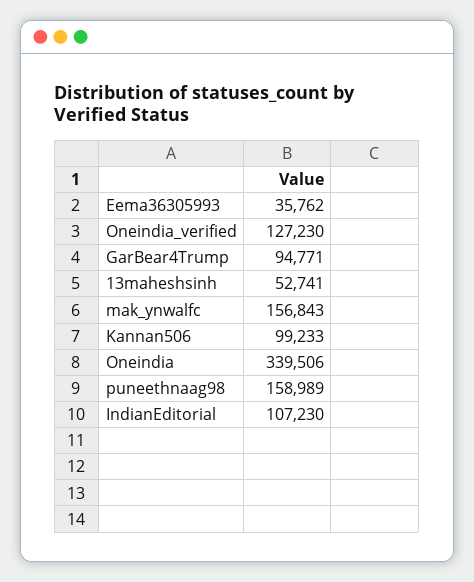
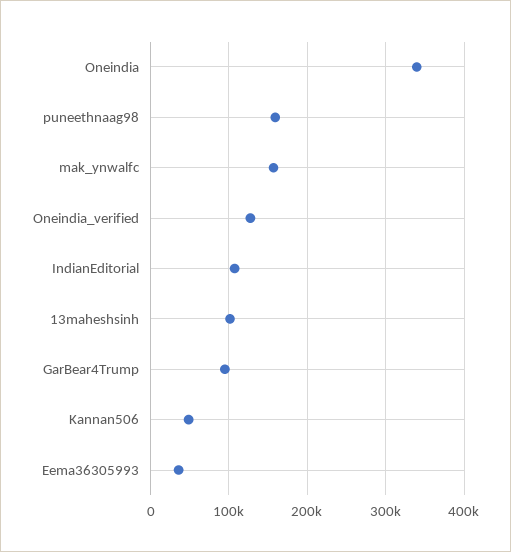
  {
    "Eema36305993": 35762,
    "Oneindia_verified": 127230,
    "GarBear4Trump": 94771,
-   "13maheshsinh": 52741,
+   "13maheshsinh": 100000,
    "mak_ynwalfc": 156843,
-   "Kannan506": 99233,
+   "Kannan506": 50000,
    "Oneindia": 339506,
    "puneethnaag98": 158989,
    "IndianEditorial": 107230
  }

